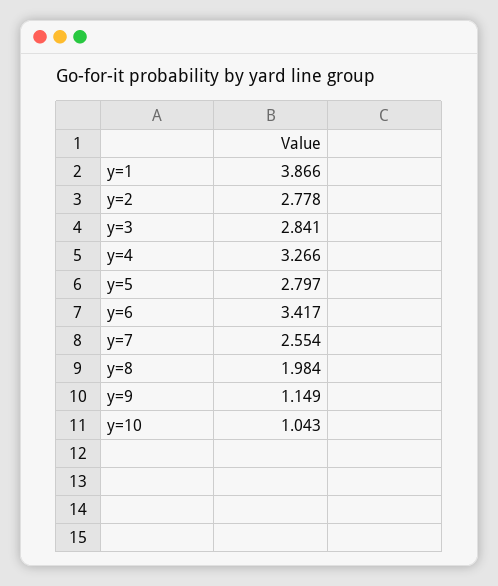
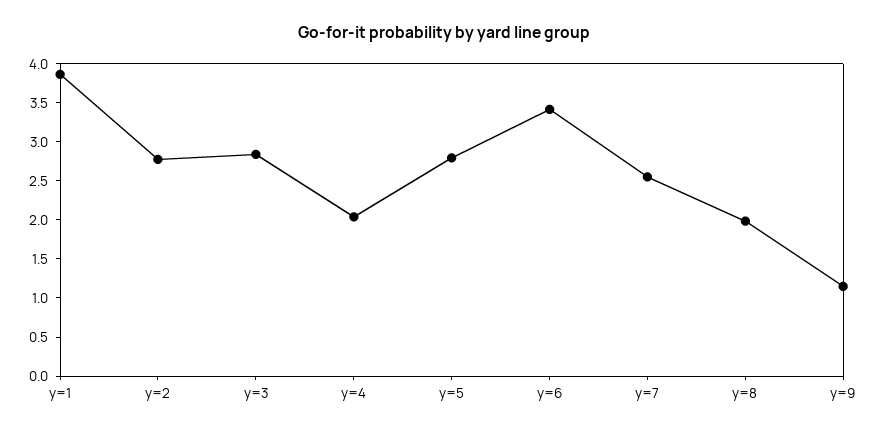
  {
    "y=1": 3.866,
    "y=2": 2.778,
    "y=3": 2.841,
-   "y=4": 3.266,
+   "y=4": 2,
    "y=5": 2.797,
    "y=6": 3.417,
    "y=7": 2.554,
    "y=8": 1.984,
-   "y=9": 1.149,
+   "y=9": 1.149
-   "y=10": 1.043
  }

